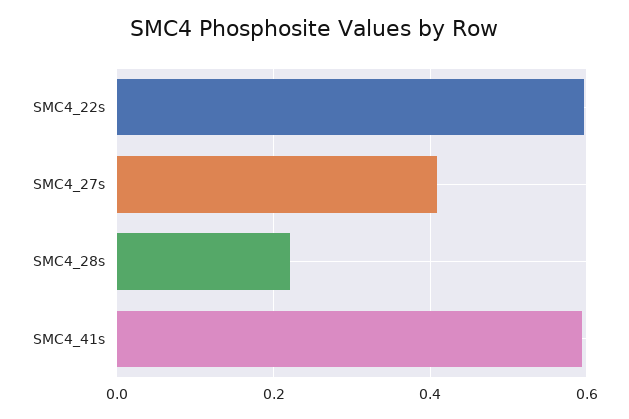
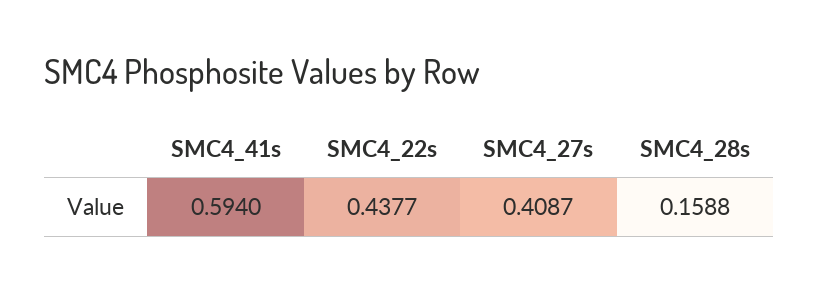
  {
-   "SMC4_22s": 0.6,
+   "SMC4_22s": 0.4377,
    "SMC4_27s": 0.4087,
-   "SMC4_28s": 0.22,
+   "SMC4_28s": 0.1588,
    "SMC4_41s": 0.594
  }

